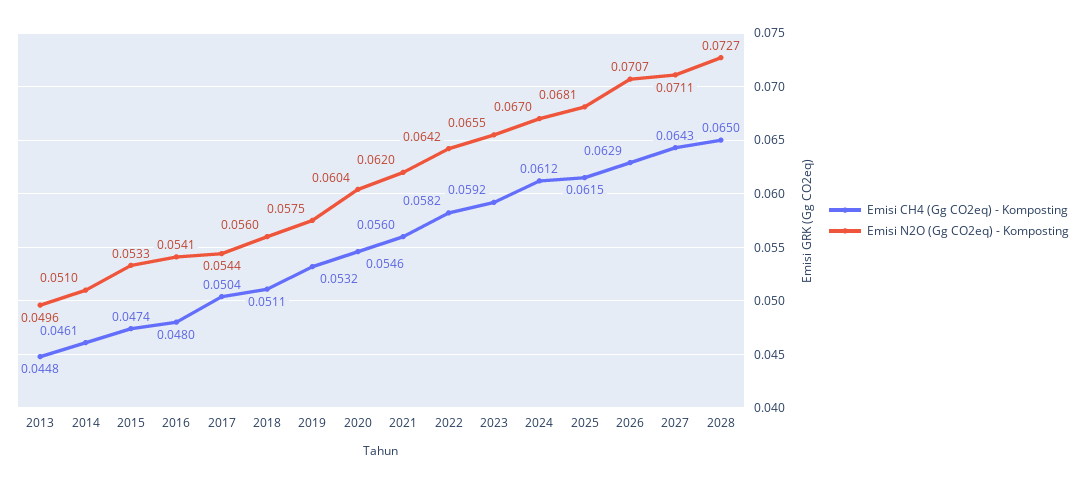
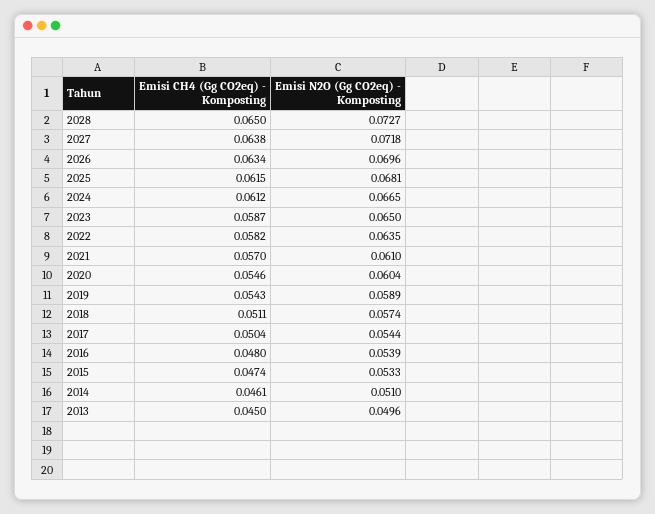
  {
    "Emisi CH4 (Gg CO2eq) - Komposting": {
-     "2013": 0.0448,
+     "2013": 0.045,
      "2014": 0.0461,
      "2015": 0.0474,
      "2016": 0.048,
      "2017": 0.0504,
      "2018": 0.0511,
-     "2019": 0.0532,
+     "2019": 0.0543,
      "2020": 0.0546,
-     "2021": 0.056,
+     "2021": 0.057,
      "2022": 0.0582,
-     "2023": 0.0592,
+     "2023": 0.0587,
      "2024": 0.0612,
      "2025": 0.0615,
-     "2026": 0.0629,
+     "2026": 0.0634,
-     "2027": 0.0643,
+     "2027": 0.0638,
      "2028": 0.065
    },
    "Emisi N2O (Gg CO2eq) - Komposting": {
      "2013": 0.0496,
      "2014": 0.051,
      "2015": 0.0533,
-     "2016": 0.0541,
+     "2016": 0.0539,
      "2017": 0.0544,
-     "2018": 0.056,
+     "2018": 0.0574,
-     "2019": 0.0575,
+     "2019": 0.0589,
      "2020": 0.0604,
-     "2021": 0.062,
+     "2021": 0.061,
-     "2022": 0.0642,
+     "2022": 0.0635,
-     "2023": 0.0655,
+     "2023": 0.065,
-     "2024": 0.067,
+     "2024": 0.0665,
      "2025": 0.0681,
-     "2026": 0.0707,
+     "2026": 0.0696,
-     "2027": 0.0711,
+     "2027": 0.0718,
      "2028": 0.0727
    }
  }

